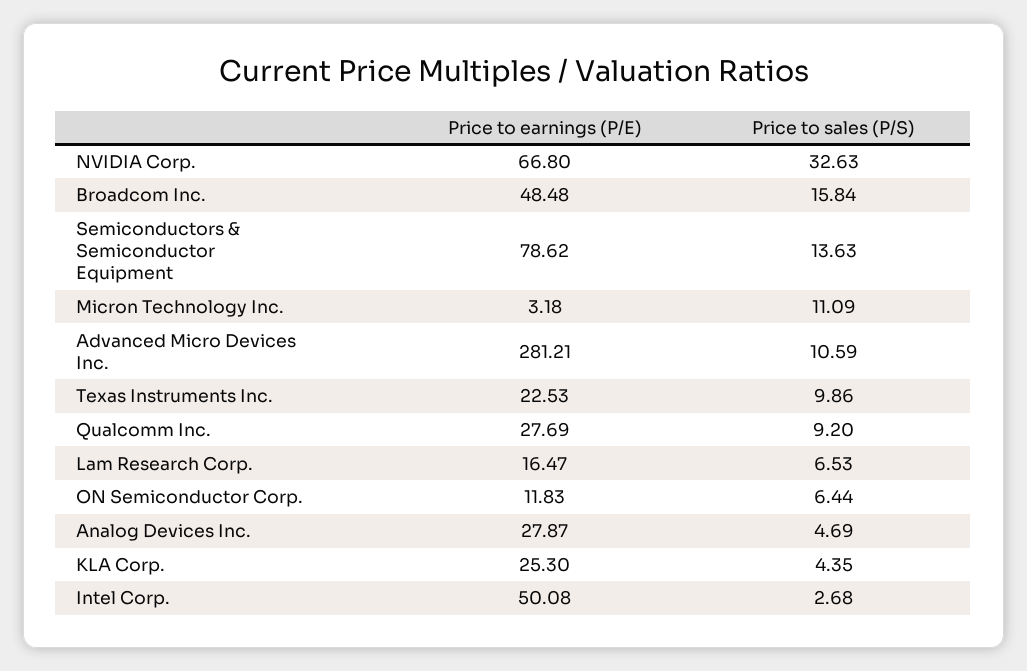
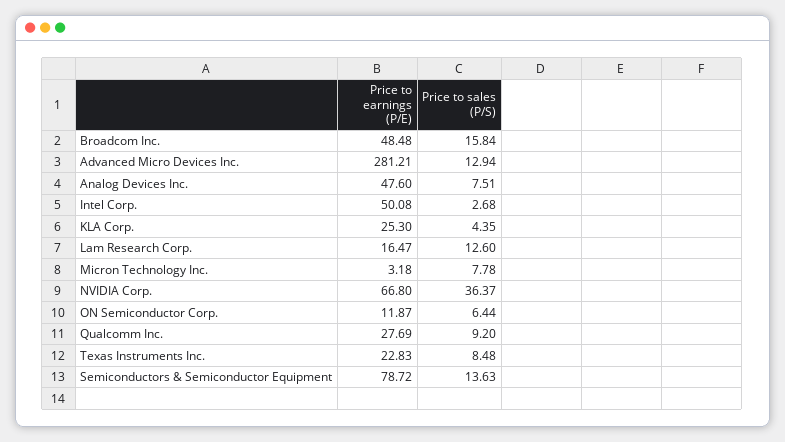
  {
    "Price to earnings (P/E)": {
      "NVIDIA Corp.": 66.8,
      "Broadcom Inc.": 48.48,
-     "Semiconductors & Semiconductor Equipment": 78.62,
+     "Semiconductors & Semiconductor Equipment": 78.72,
      "Micron Technology Inc.": 3.18,
      "Advanced Micro Devices Inc.": 281.21,
-     "Texas Instruments Inc.": 22.53,
+     "Texas Instruments Inc.": 22.83,
      "Qualcomm Inc.": 27.69,
      "Lam Research Corp.": 16.47,
-     "ON Semiconductor Corp.": 11.83,
+     "ON Semiconductor Corp.": 11.87,
-     "Analog Devices Inc.": 27.87,
+     "Analog Devices Inc.": 47.6,
      "KLA Corp.": 25.3,
      "Intel Corp.": 50.08
    },
    "Price to sales (P/S)": {
-     "NVIDIA Corp.": 32.63,
+     "NVIDIA Corp.": 36.37,
      "Broadcom Inc.": 15.84,
      "Semiconductors & Semiconductor Equipment": 13.63,
-     "Micron Technology Inc.": 11.09,
+     "Micron Technology Inc.": 7.78,
-     "Advanced Micro Devices Inc.": 10.59,
+     "Advanced Micro Devices Inc.": 12.94,
-     "Texas Instruments Inc.": 9.86,
+     "Texas Instruments Inc.": 8.48,
      "Qualcomm Inc.": 9.2,
-     "Lam Research Corp.": 6.53,
+     "Lam Research Corp.": 12.6,
      "ON Semiconductor Corp.": 6.44,
-     "Analog Devices Inc.": 4.69,
+     "Analog Devices Inc.": 7.51,
      "KLA Corp.": 4.35,
      "Intel Corp.": 2.68
    }
  }

